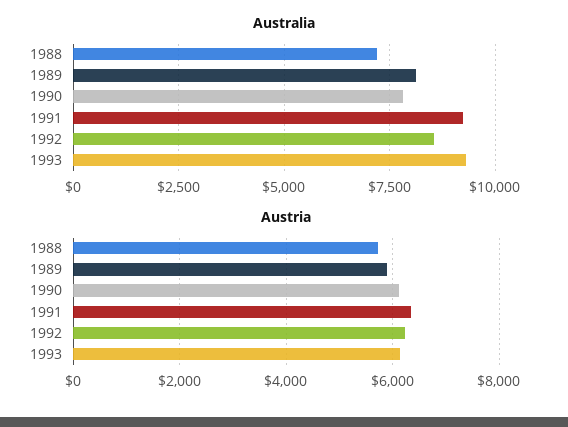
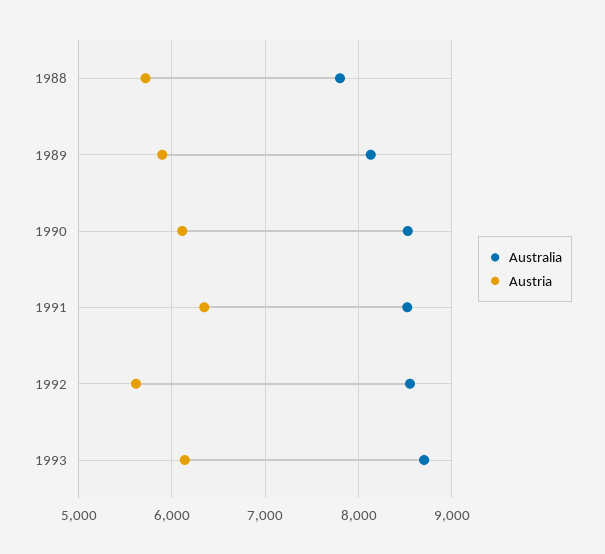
  {
    "Australia": {
-     "1988": 7250,
+     "1988": 7800,
      "1989": 8100,
-     "1990": 7750,
+     "1990": 8500,
-     "1991": 9250,
+     "1991": 8500,
      "1992": 8600,
-     "1993": 9250
+     "1993": 8700
    },
    "Austria": {
      "1988": 5700,
      "1989": 5900,
      "1990": 6100,
      "1991": 6300,
-     "1992": 6200,
+     "1992": 5600,
      "1993": 6100
    }
  }

